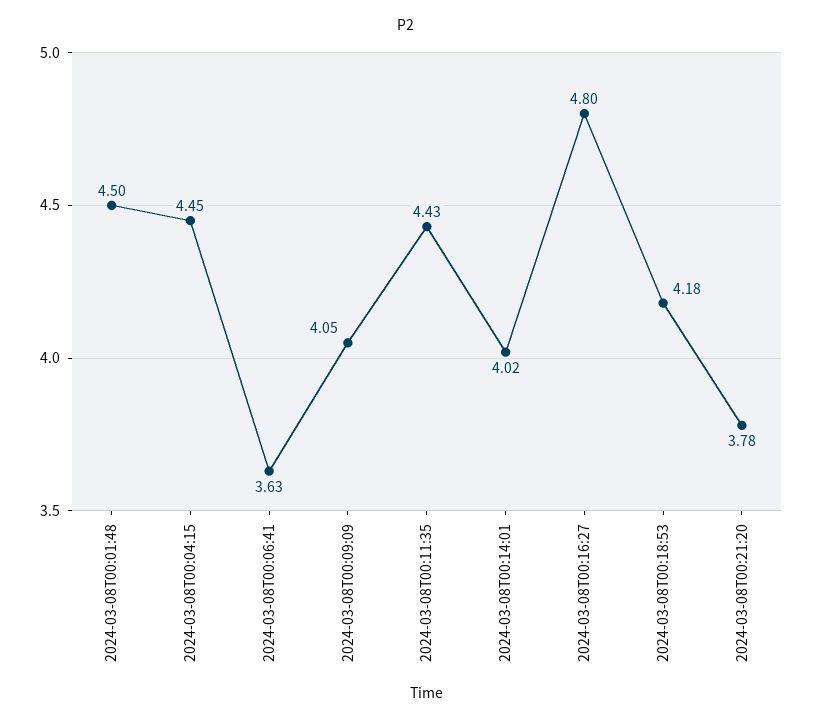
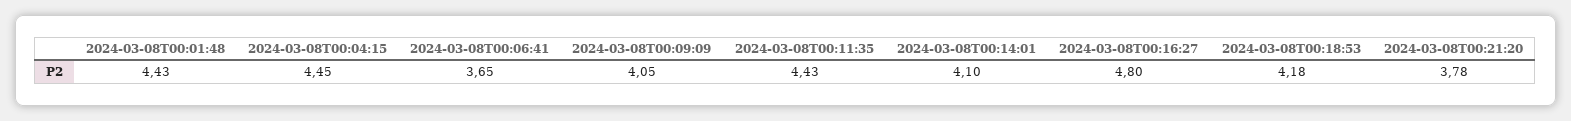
  {
-   "2024-03-08T00:01:48": 4.5,
+   "2024-03-08T00:01:48": 4.43,
    "2024-03-08T00:04:15": 4.45,
-   "2024-03-08T00:06:41": 3.63,
+   "2024-03-08T00:06:41": 3.65,
    "2024-03-08T00:09:09": 4.05,
    "2024-03-08T00:11:35": 4.43,
-   "2024-03-08T00:14:01": 4.02,
+   "2024-03-08T00:14:01": 4.1,
    "2024-03-08T00:16:27": 4.8,
    "2024-03-08T00:18:53": 4.18,
    "2024-03-08T00:21:20": 3.78
  }

